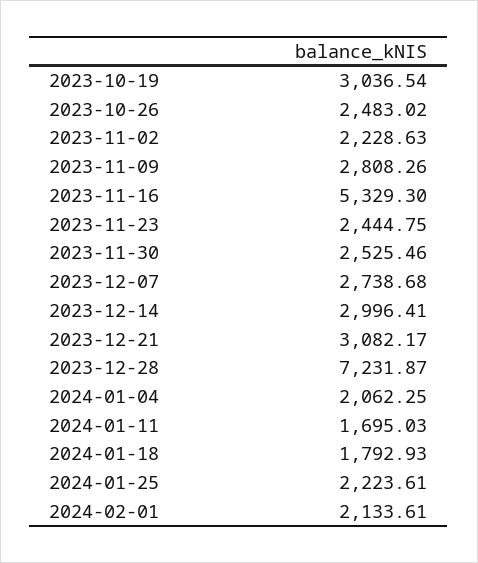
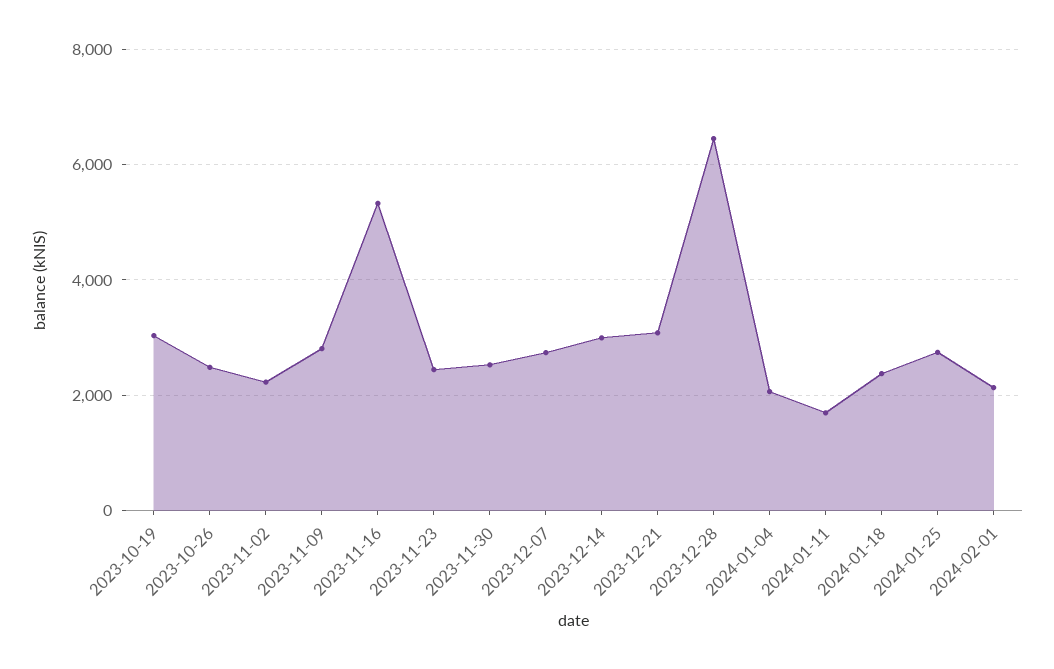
  {
    "2023-10-19": 3036.54,
    "2023-10-26": 2483.02,
    "2023-11-02": 2228.63,
    "2023-11-09": 2808.26,
    "2023-11-16": 5329.3,
    "2023-11-23": 2444.75,
    "2023-11-30": 2525.46,
    "2023-12-07": 2738.68,
    "2023-12-14": 2996.41,
    "2023-12-21": 3082.17,
-   "2023-12-28": 7231.87,
+   "2023-12-28": 6400,
    "2024-01-04": 2062.25,
    "2024-01-11": 1695.03,
-   "2024-01-18": 1792.93,
+   "2024-01-18": 2400,
-   "2024-01-25": 2223.61,
+   "2024-01-25": 2800,
    "2024-02-01": 2133.61
  }

